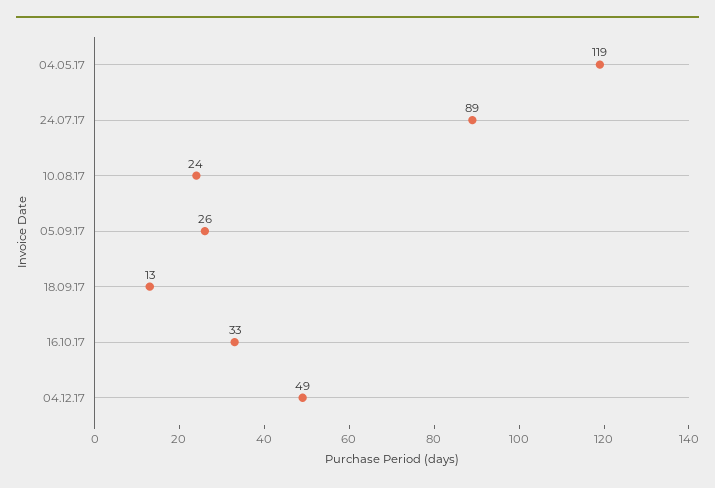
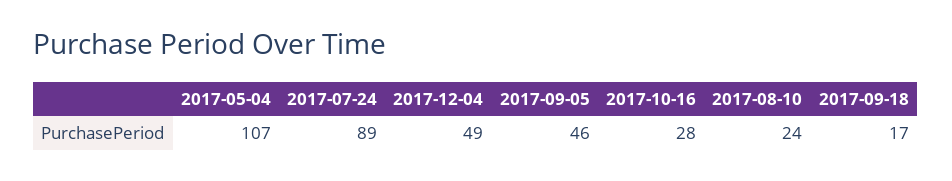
  {
-   "04.05.17": 119,
+   "04.05.17": 107,
    "24.07.17": 89,
    "10.08.17": 24,
-   "05.09.17": 26,
+   "05.09.17": 46,
-   "18.09.17": 13,
+   "18.09.17": 17,
-   "16.10.17": 33,
+   "16.10.17": 28,
    "04.12.17": 49
  }

